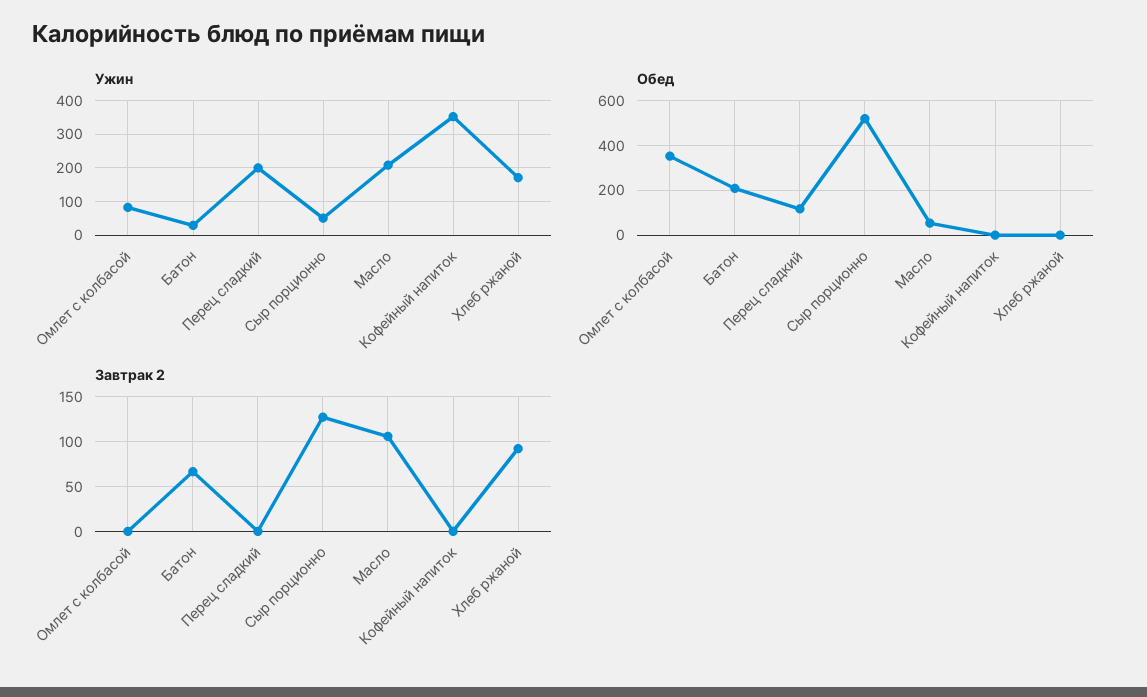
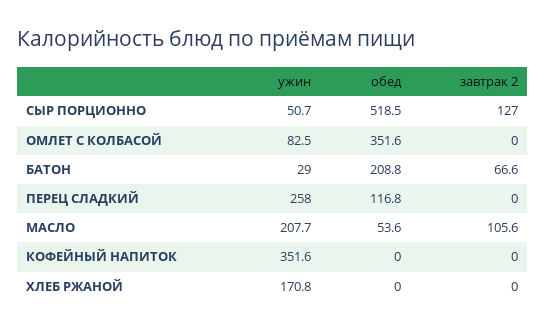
  {
    "Ужин": {
      "Омлет с колбасой": 82.5,
      "Батон": 29,
-     "Перец сладкий": 200,
+     "Перец сладкий": 258,
      "Сыр порционно": 50.7,
      "Масло": 207.7,
      "Кофейный напиток": 351.6,
      "Хлеб ржаной": 170.8
    },
    "Обед": {
      "Омлет с колбасой": 351.6,
      "Батон": 208.8,
      "Перец сладкий": 116.8,
      "Сыр порционно": 518.5,
      "Масло": 53.6,
      "Кофейный напиток": 0,
      "Хлеб ржаной": 0
    },
    "Завтрак 2": {
      "Омлет с колбасой": 0,
      "Батон": 66.6,
      "Перец сладкий": 0,
      "Сыр порционно": 127,
      "Масло": 105.6,
      "Кофейный напиток": 0,
-     "Хлеб ржаной": 90
+     "Хлеб ржаной": 0
    }
  }

